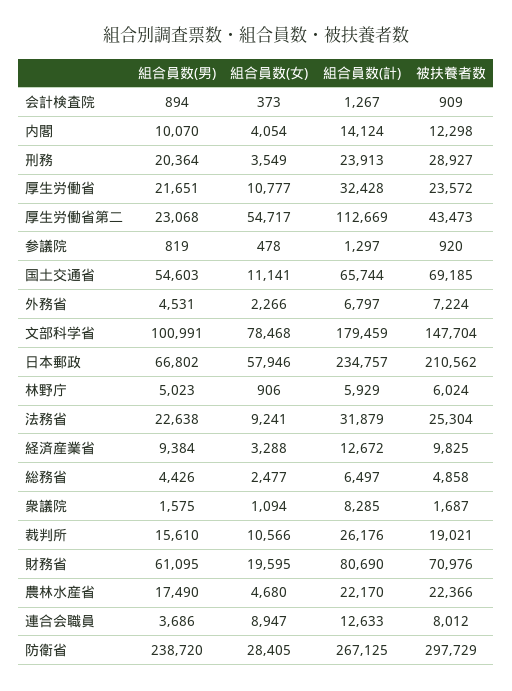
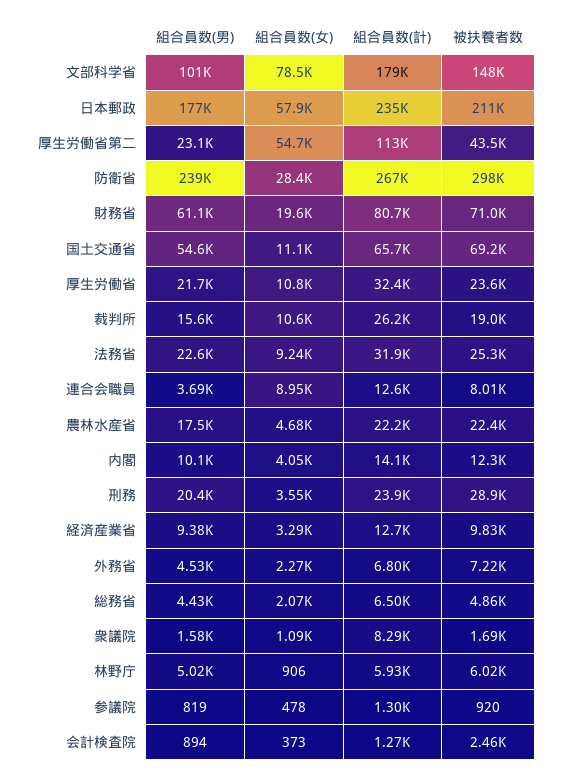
  {
    "組合員数(男)": {
      "会計検査院": 894,
      "内閣": 10070,
      "刑務": 20364,
      "厚生労働省": 21651,
      "厚生労働省第二": 23068,
      "参議院": 819,
      "国土交通省": 54603,
      "外務省": 4531,
      "文部科学省": 100991,
-     "日本郵政": 66802,
+     "日本郵政": 177000,
      "林野庁": 5023,
      "法務省": 22638,
      "経済産業省": 9384,
      "総務省": 4426,
      "衆議院": 1575,
      "裁判所": 15610,
      "財務省": 61095,
      "農林水産省": 17490,
      "連合会職員": 3686,
      "防衛省": 238720
    },
    "組合員数(女)": {
      "会計検査院": 373,
      "内閣": 4054,
      "刑務": 3549,
      "厚生労働省": 10777,
      "厚生労働省第二": 54717,
      "参議院": 478,
      "国土交通省": 11141,
      "外務省": 2266,
      "文部科学省": 78468,
      "日本郵政": 57946,
      "林野庁": 906,
      "法務省": 9241,
      "経済産業省": 3288,
-     "総務省": 2477,
+     "総務省": 2070,
      "衆議院": 1094,
      "裁判所": 10566,
      "財務省": 19595,
      "農林水産省": 4680,
      "連合会職員": 8947,
      "防衛省": 28405
    },
    "組合員数(計)": {
      "会計検査院": 1267,
      "内閣": 14124,
      "刑務": 23913,
      "厚生労働省": 32428,
      "厚生労働省第二": 112669,
      "参議院": 1297,
      "国土交通省": 65744,
      "外務省": 6797,
      "文部科学省": 179459,
      "日本郵政": 234757,
      "林野庁": 5929,
      "法務省": 31879,
      "経済産業省": 12672,
      "総務省": 6497,
      "衆議院": 8285,
      "裁判所": 26176,
      "財務省": 80690,
      "農林水産省": 22170,
      "連合会職員": 12633,
      "防衛省": 267125
    },
    "被扶養者数": {
-     "会計検査院": 909,
+     "会計検査院": 2460,
      "内閣": 12298,
      "刑務": 28927,
      "厚生労働省": 23572,
      "厚生労働省第二": 43473,
      "参議院": 920,
      "国土交通省": 69185,
      "外務省": 7224,
      "文部科学省": 147704,
      "日本郵政": 210562,
      "林野庁": 6024,
      "法務省": 25304,
      "経済産業省": 9825,
      "総務省": 4858,
      "衆議院": 1687,
      "裁判所": 19021,
      "財務省": 70976,
      "農林水産省": 22366,
      "連合会職員": 8012,
      "防衛省": 297729
    }
  }

